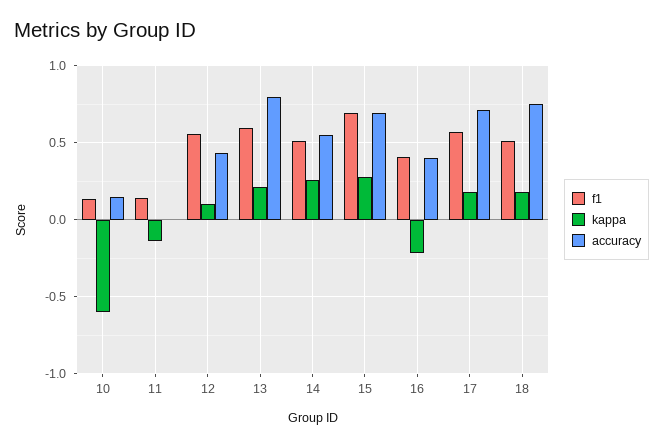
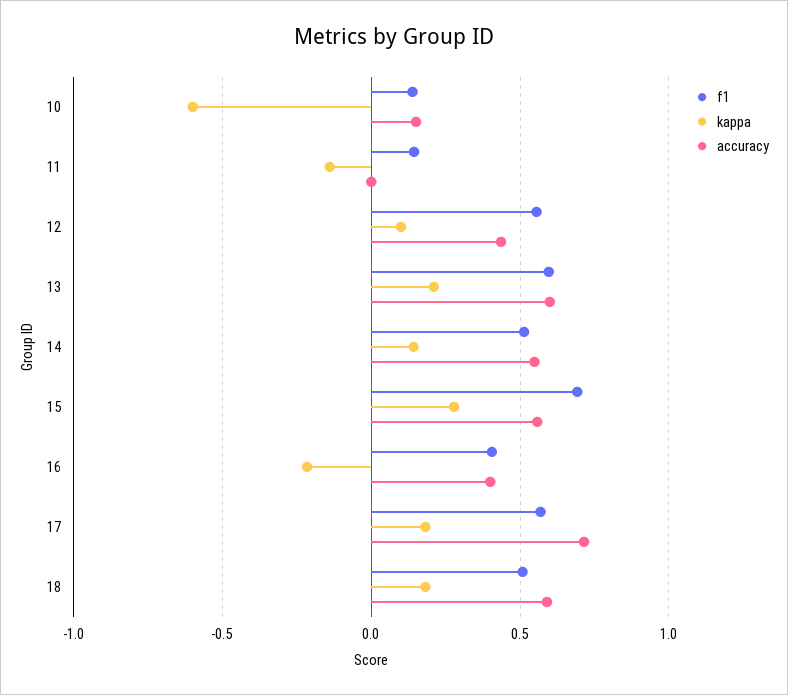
  {
    "f1": {
      "10": 0.15,
      "11": 0.15,
      "12": 0.55,
      "13": 0.6,
      "14": 0.5,
      "15": 0.7,
      "16": 0.4,
      "17": 0.55,
      "18": 0.5
    },
    "kappa": {
      "10": -0.6,
      "11": -0.15,
      "12": 0.1,
      "13": 0.2,
-     "14": 0.25,
+     "14": 0.15,
      "15": 0.3,
      "16": -0.2,
      "17": 0.2,
      "18": 0.2
    },
    "accuracy": {
      "10": 0.15,
      "11": 0,
      "12": 0.45,
-     "13": 0.8,
+     "13": 0.6,
      "14": 0.55,
-     "15": 0.7,
+     "15": 0.55,
      "16": 0.4,
      "17": 0.7,
-     "18": 0.75
+     "18": 0.6
    }
  }

